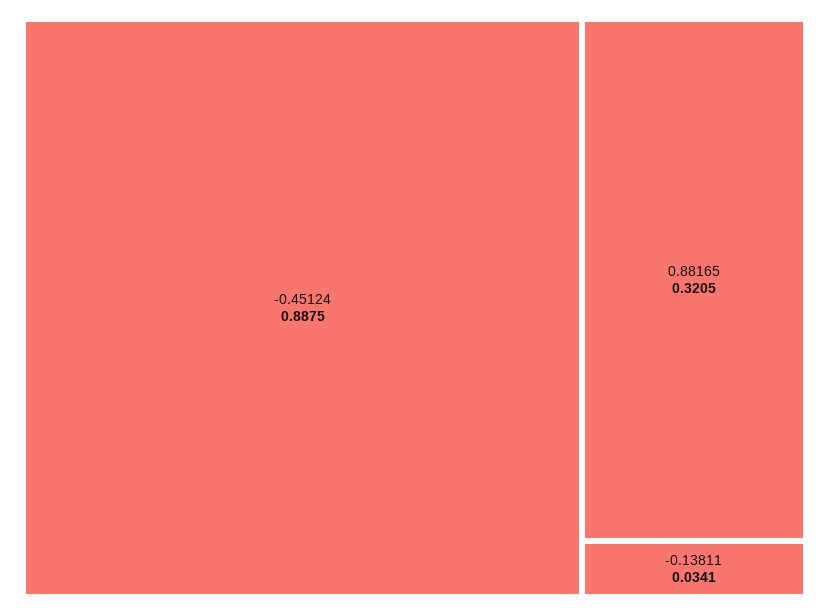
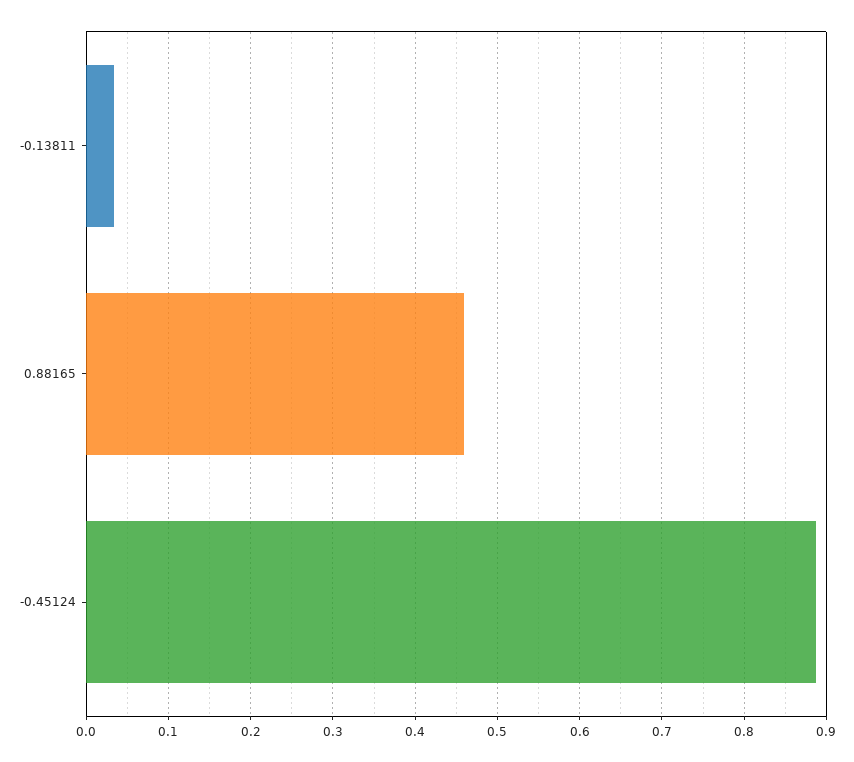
  {
    "-0.45124": 0.8875,
-   "0.88165": 0.3205,
+   "0.88165": 0.46,
    "-0.13811": 0.0341
  }

